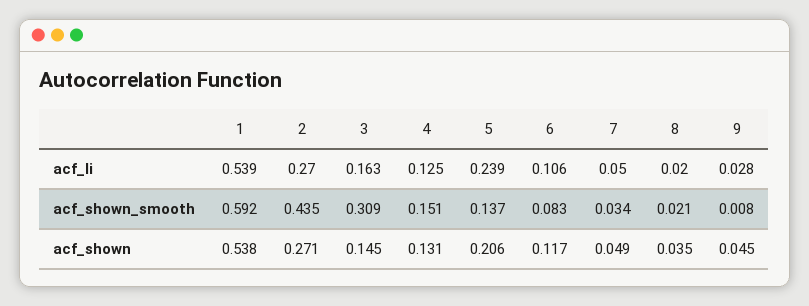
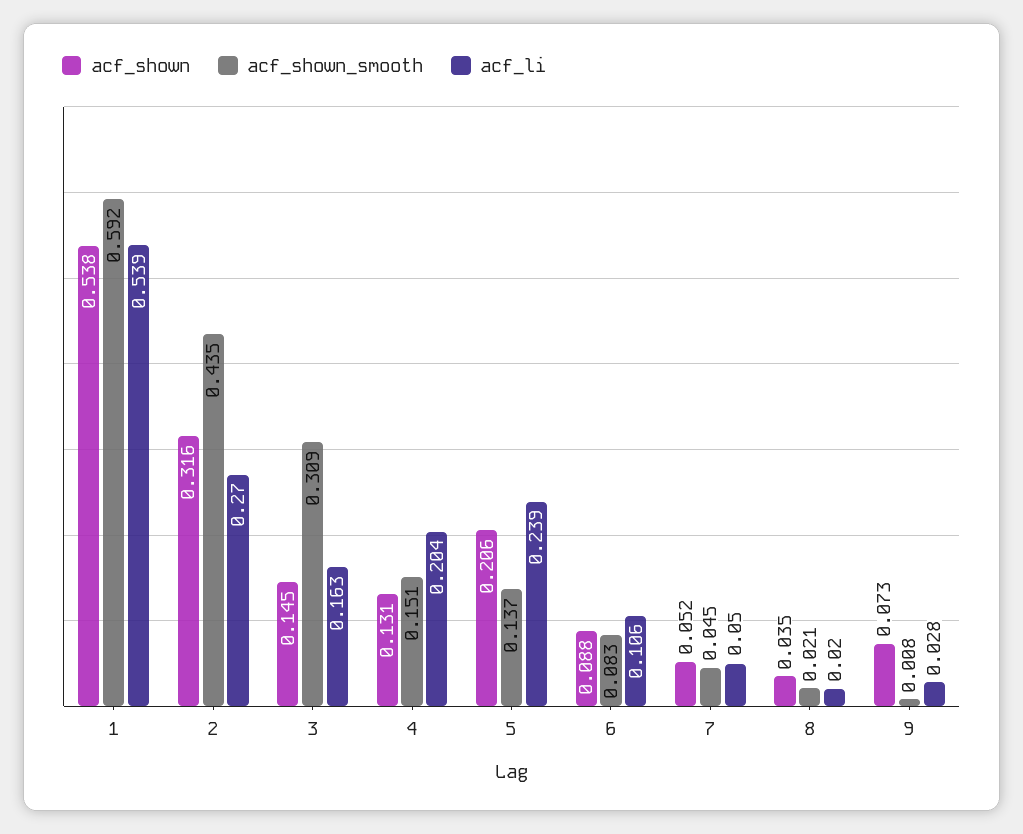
  {
    "acf_li": {
      "1": 0.539,
      "2": 0.27,
      "3": 0.163,
-     "4": 0.125,
+     "4": 0.204,
      "5": 0.239,
      "6": 0.106,
      "7": 0.05,
      "8": 0.02,
      "9": 0.028
    },
    "acf_shown_smooth": {
      "1": 0.592,
      "2": 0.435,
      "3": 0.309,
      "4": 0.151,
      "5": 0.137,
      "6": 0.083,
-     "7": 0.034,
+     "7": 0.045,
      "8": 0.021,
      "9": 0.008
    },
    "acf_shown": {
      "1": 0.538,
-     "2": 0.271,
+     "2": 0.316,
      "3": 0.145,
      "4": 0.131,
      "5": 0.206,
-     "6": 0.117,
+     "6": 0.088,
-     "7": 0.049,
+     "7": 0.052,
      "8": 0.035,
-     "9": 0.045
+     "9": 0.073
    }
  }

